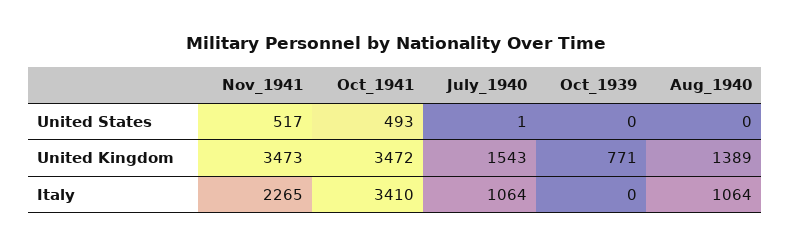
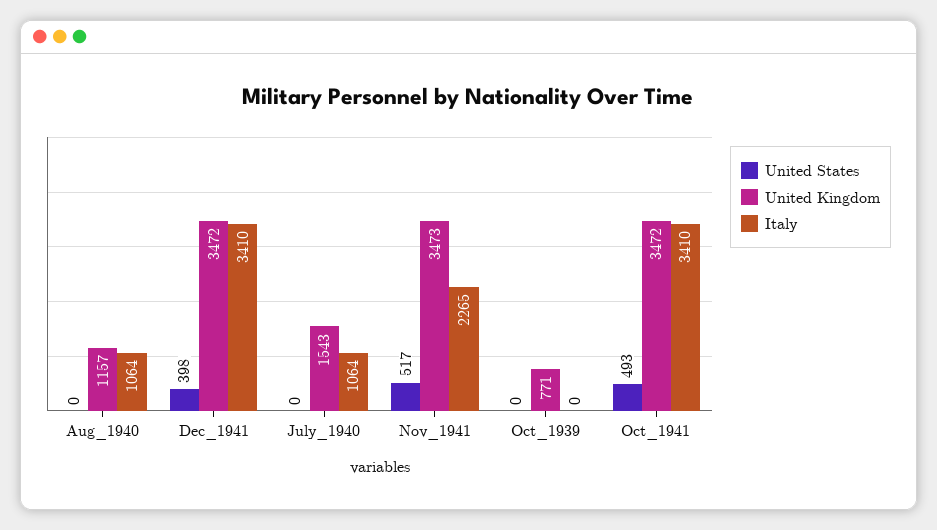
  {
    "United States": {
      "Nov_1941": 517,
      "Oct_1941": 493,
-     "July_1940": 1,
+     "July_1940": 0,
      "Oct_1939": 0,
-     "Aug_1940": 0
+     "Aug_1940": 0,
+     "Dec_1941": 398
    },
    "United Kingdom": {
      "Nov_1941": 3473,
      "Oct_1941": 3472,
      "July_1940": 1543,
      "Oct_1939": 771,
-     "Aug_1940": 1389
+     "Aug_1940": 1157,
+     "Dec_1941": 3472
    },
    "Italy": {
      "Nov_1941": 2265,
      "Oct_1941": 3410,
      "July_1940": 1064,
      "Oct_1939": 0,
-     "Aug_1940": 1064
+     "Aug_1940": 1064,
+     "Dec_1941": 3410
    }
  }

